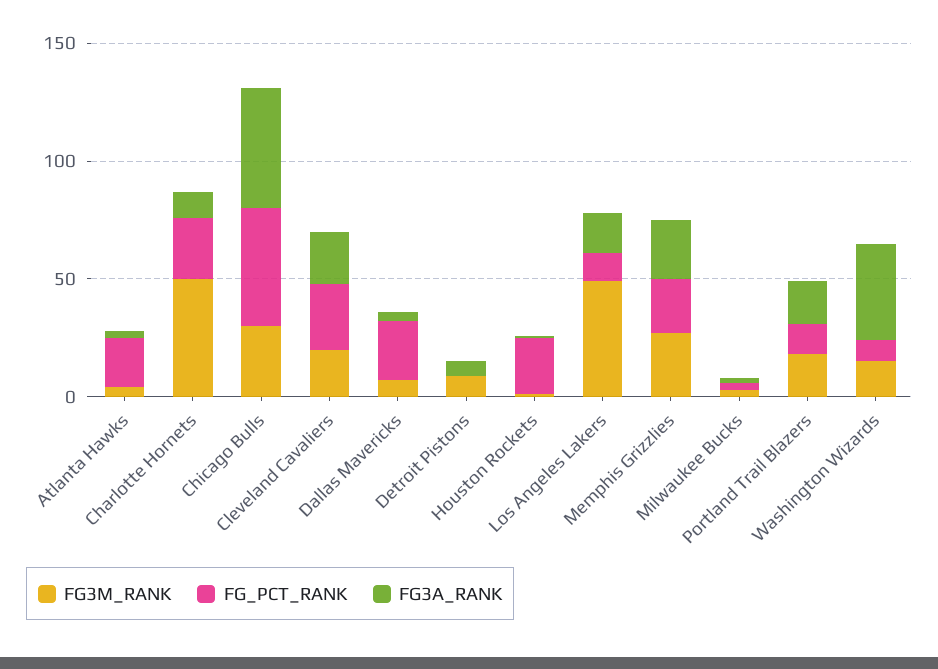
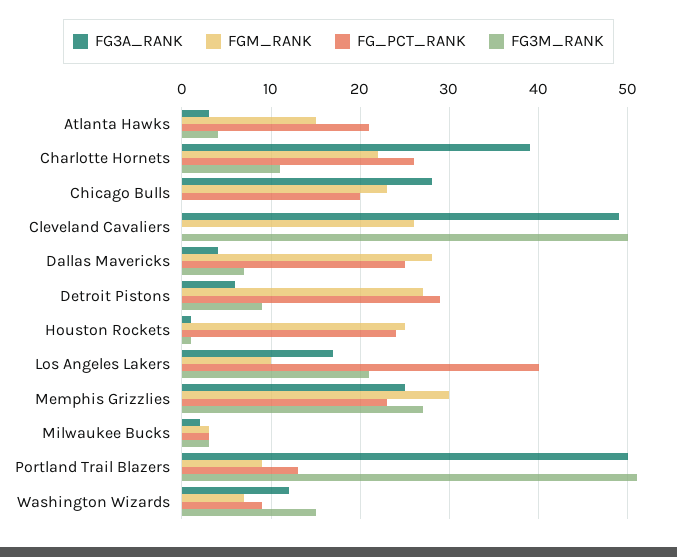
  {
    "FG3M_RANK": {
      "Atlanta Hawks": 4,
-     "Charlotte Hornets": 50,
+     "Charlotte Hornets": 11,
-     "Chicago Bulls": 30,
+     "Chicago Bulls": 0,
-     "Cleveland Cavaliers": 20,
+     "Cleveland Cavaliers": 50,
      "Dallas Mavericks": 7,
      "Detroit Pistons": 9,
      "Houston Rockets": 1,
-     "Los Angeles Lakers": 50,
+     "Los Angeles Lakers": 21,
      "Memphis Grizzlies": 27,
      "Milwaukee Bucks": 3,
-     "Portland Trail Blazers": 20,
+     "Portland Trail Blazers": 51,
      "Washington Wizards": 15
    },
    "FG_PCT_RANK": {
      "Atlanta Hawks": 21,
      "Charlotte Hornets": 26,
-     "Chicago Bulls": 50,
+     "Chicago Bulls": 20,
-     "Cleveland Cavaliers": 30,
+     "Cleveland Cavaliers": 0,
      "Dallas Mavericks": 25,
-     "Detroit Pistons": 0,
+     "Detroit Pistons": 29,
      "Houston Rockets": 24,
-     "Los Angeles Lakers": 10,
+     "Los Angeles Lakers": 40,
      "Memphis Grizzlies": 23,
      "Milwaukee Bucks": 3,
      "Portland Trail Blazers": 13,
      "Washington Wizards": 9
    },
    "FG3A_RANK": {
      "Atlanta Hawks": 3,
-     "Charlotte Hornets": 10,
+     "Charlotte Hornets": 39,
-     "Chicago Bulls": 50,
+     "Chicago Bulls": 28,
-     "Cleveland Cavaliers": 20,
+     "Cleveland Cavaliers": 49,
      "Dallas Mavericks": 4,
      "Detroit Pistons": 6,
      "Houston Rockets": 1,
      "Los Angeles Lakers": 17,
      "Memphis Grizzlies": 25,
      "Milwaukee Bucks": 2,
-     "Portland Trail Blazers": 20,
+     "Portland Trail Blazers": 50,
-     "Washington Wizards": 40
+     "Washington Wizards": 12
-   }
+   },
+   "FGM_RANK": {
+     "Atlanta Hawks": 15,
+     "Charlotte Hornets": 22,
+     "Chicago Bulls": 23,
+     "Cleveland Cavaliers": 26,
+     "Dallas Mavericks": 28,
+     "Detroit Pistons": 27,
+     "Houston Rockets": 25,
+     "Los Angeles Lakers": 10,
+     "Memphis Grizzlies": 30,
+     "Milwaukee Bucks": 3,
+     "Portland Trail Blazers": 9,
+     "Washington Wizards": 7
+   }
  }

